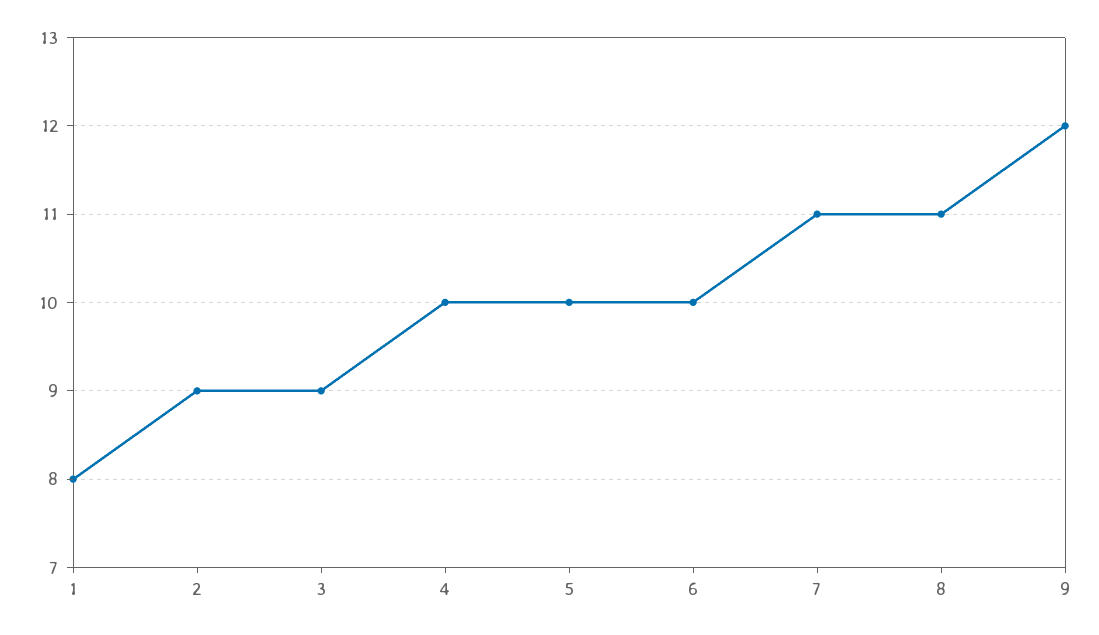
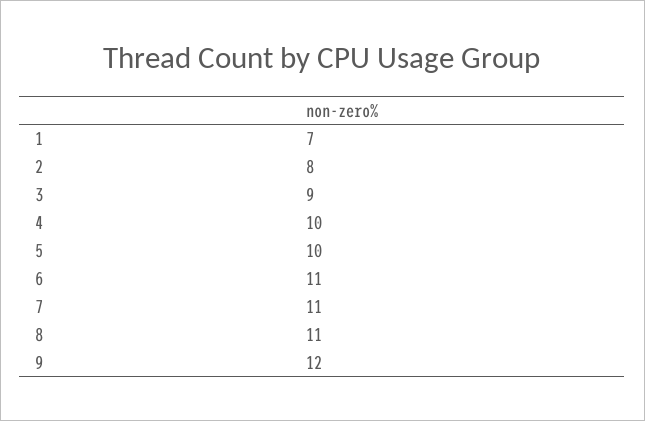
  {
-   "1": 8,
+   "1": 7,
-   "2": 9,
+   "2": 8,
    "3": 9,
    "4": 10,
    "5": 10,
-   "6": 10,
+   "6": 11,
    "7": 11,
    "8": 11,
    "9": 12
  }

